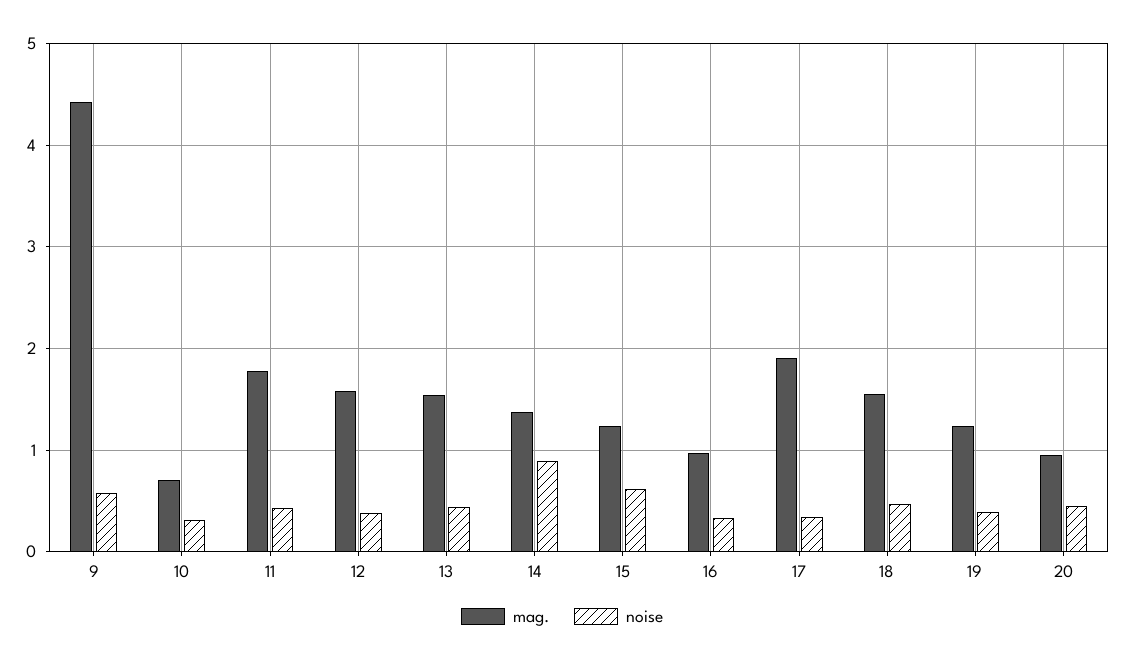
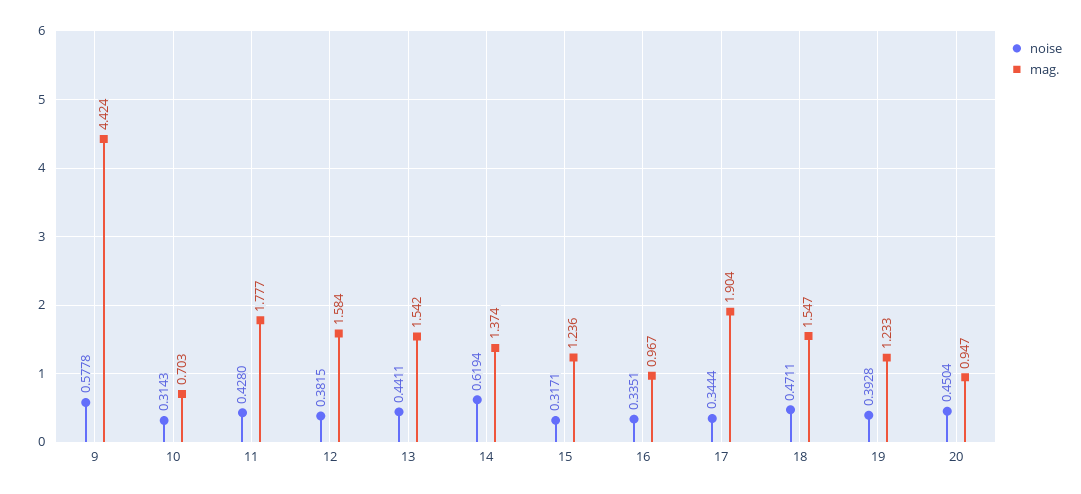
  {
    "mag.": {
      "9": 4.424,
      "10": 0.703,
      "11": 1.777,
      "12": 1.584,
      "13": 1.542,
      "14": 1.374,
      "15": 1.236,
      "16": 0.967,
      "17": 1.904,
      "18": 1.547,
      "19": 1.233,
      "20": 0.947
    },
    "noise": {
      "9": 0.5778,
      "10": 0.3143,
      "11": 0.428,
      "12": 0.3815,
      "13": 0.4411,
-     "14": 0.9,
+     "14": 0.6194,
-     "15": 0.6,
+     "15": 0.3171,
      "16": 0.3351,
      "17": 0.3444,
      "18": 0.4711,
      "19": 0.3928,
      "20": 0.4504
    }
  }

